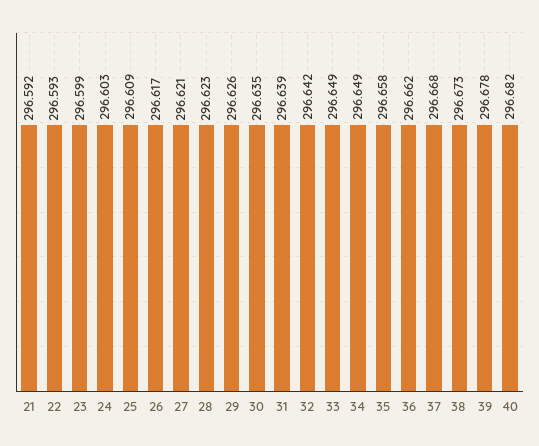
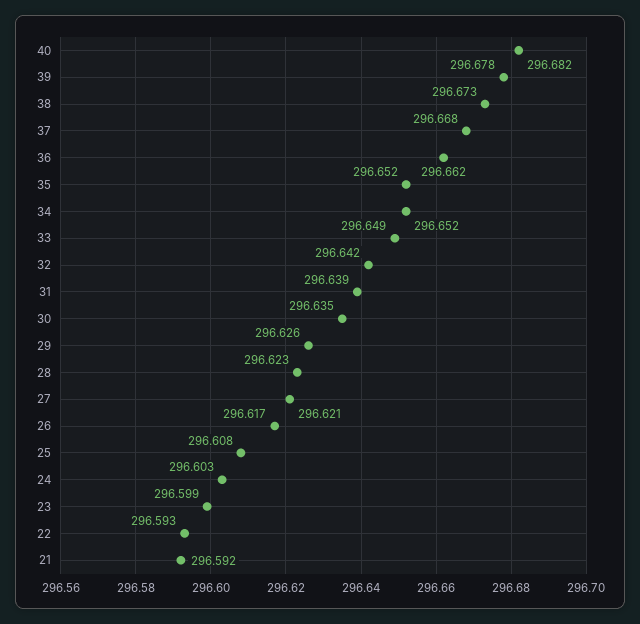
  {
    "21": 296.592,
    "22": 296.593,
    "23": 296.599,
    "24": 296.603,
-   "25": 296.609,
+   "25": 296.608,
    "26": 296.617,
    "27": 296.621,
    "28": 296.623,
    "29": 296.626,
    "30": 296.635,
    "31": 296.639,
    "32": 296.642,
    "33": 296.649,
-   "34": 296.649,
+   "34": 296.652,
-   "35": 296.658,
+   "35": 296.652,
    "36": 296.662,
    "37": 296.668,
    "38": 296.673,
    "39": 296.678,
    "40": 296.682
  }

